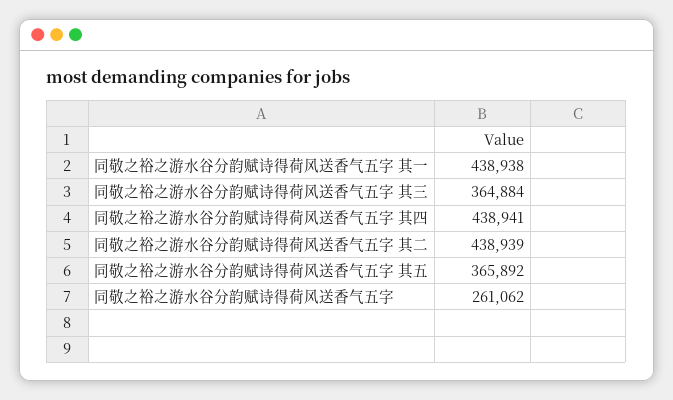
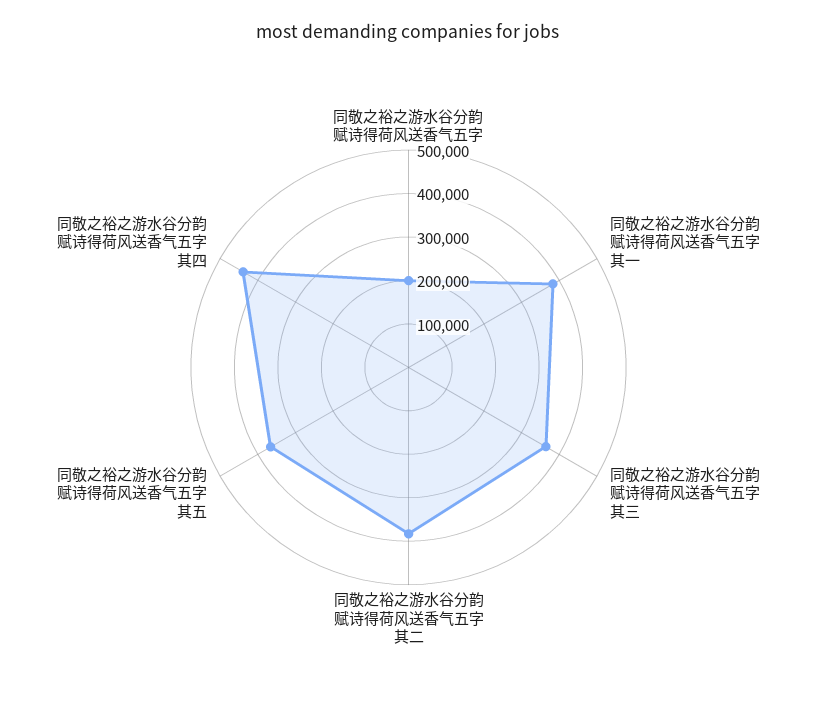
  {
-   "同敬之裕之游水谷分韵赋诗得荷风送香气五字 其一": 438938,
+   "同敬之裕之游水谷分韵赋诗得荷风送香气五字 其一": 380000,
    "同敬之裕之游水谷分韵赋诗得荷风送香气五字 其三": 364884,
    "同敬之裕之游水谷分韵赋诗得荷风送香气五字 其四": 438941,
-   "同敬之裕之游水谷分韵赋诗得荷风送香气五字 其二": 438939,
+   "同敬之裕之游水谷分韵赋诗得荷风送香气五字 其二": 380000,
    "同敬之裕之游水谷分韵赋诗得荷风送香气五字 其五": 365892,
-   "同敬之裕之游水谷分韵赋诗得荷风送香气五字": 261062
+   "同敬之裕之游水谷分韵赋诗得荷风送香气五字": 200000
  }

